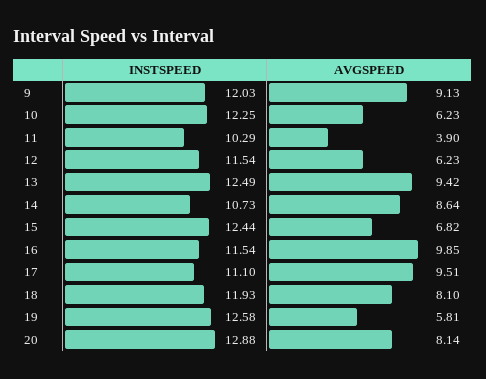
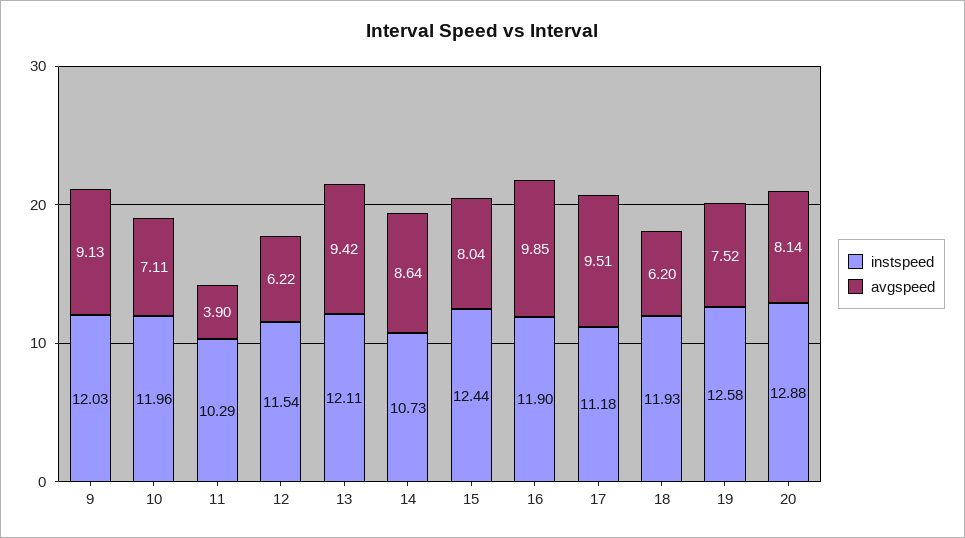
  {
    "INSTSPEED": {
      "9": 12.03,
-     "10": 12.25,
+     "10": 11.96,
      "11": 10.29,
      "12": 11.54,
-     "13": 12.49,
+     "13": 12.11,
      "14": 10.73,
      "15": 12.44,
-     "16": 11.54,
+     "16": 11.9,
-     "17": 11.1,
+     "17": 11.18,
      "18": 11.93,
      "19": 12.58,
      "20": 12.88
    },
    "AVGSPEED": {
      "9": 9.13,
-     "10": 6.23,
+     "10": 7.11,
      "11": 3.9,
-     "12": 6.23,
+     "12": 6.22,
      "13": 9.42,
      "14": 8.64,
-     "15": 6.82,
+     "15": 8.04,
      "16": 9.85,
      "17": 9.51,
-     "18": 8.1,
+     "18": 6.2,
-     "19": 5.81,
+     "19": 7.52,
      "20": 8.14
    }
  }

